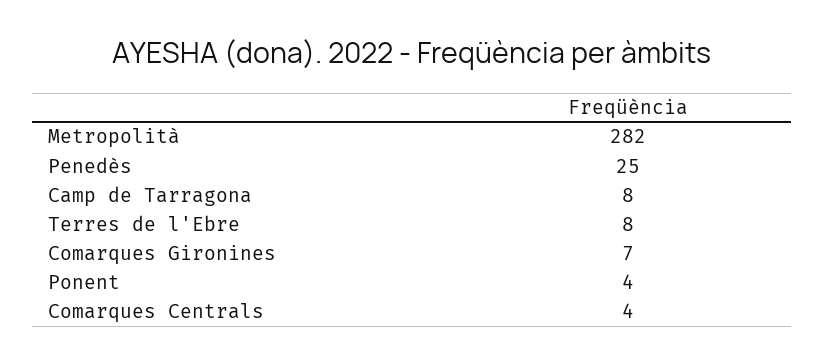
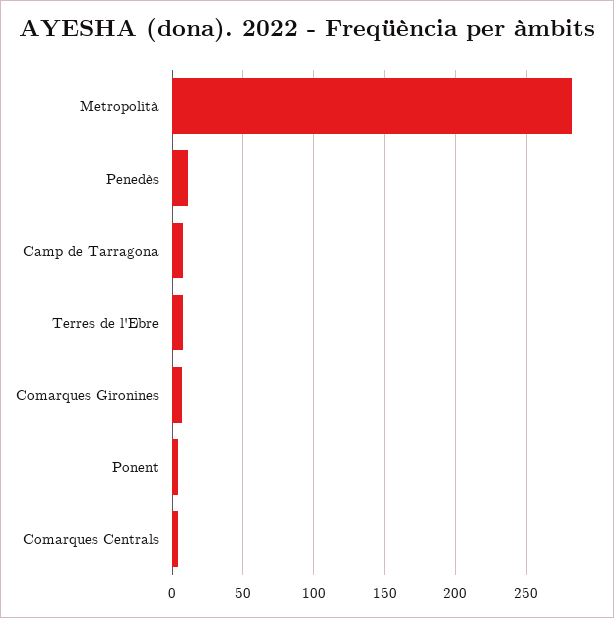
  {
    "Metropolità": 282,
-   "Penedès": 25,
+   "Penedès": 10,
    "Camp de Tarragona": 8,
    "Terres de l'Ebre": 8,
    "Comarques Gironines": 7,
    "Ponent": 4,
    "Comarques Centrals": 4
  }

